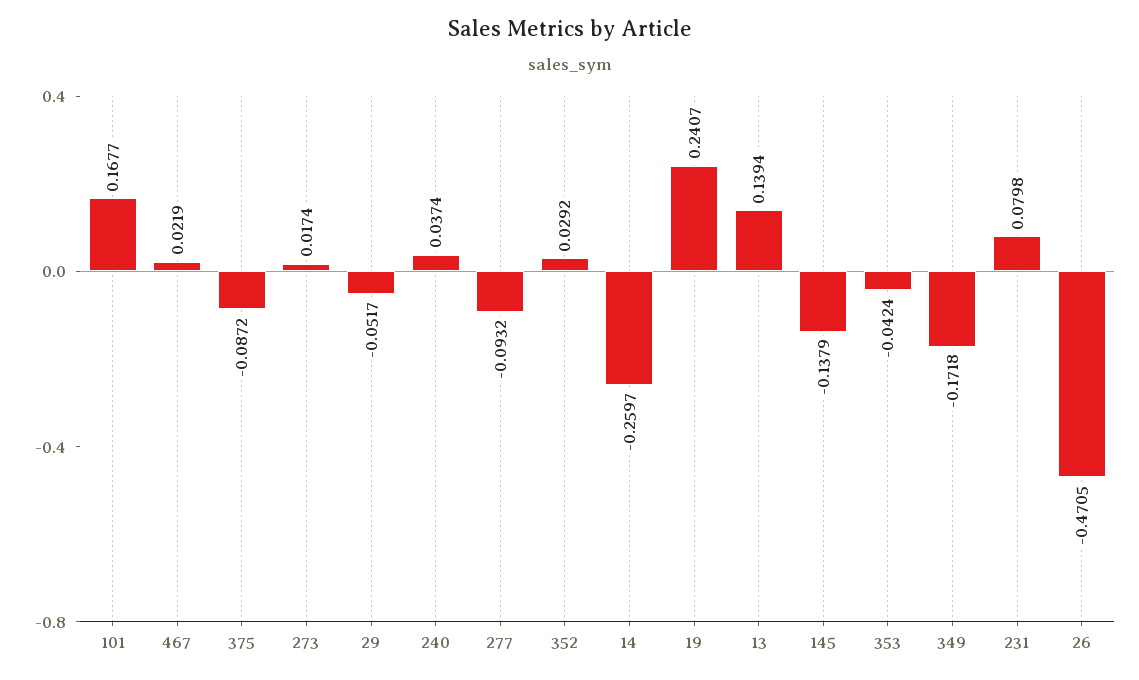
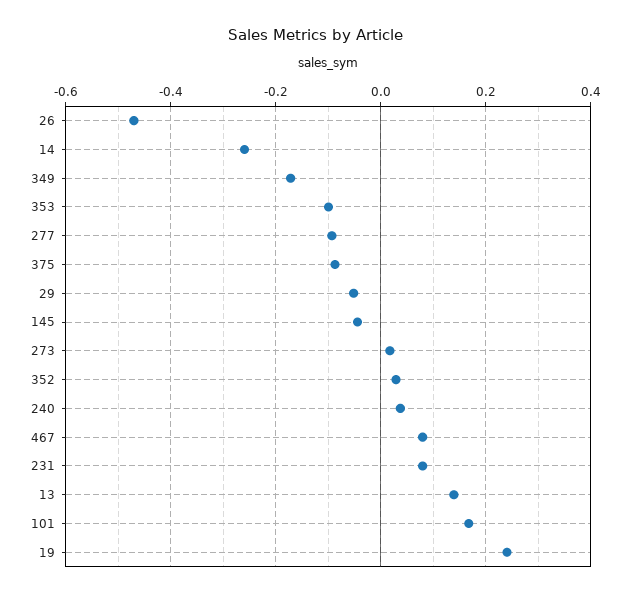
  {
    "101": 0.1677,
-   "467": 0.0219,
+   "467": 0.08,
    "375": -0.0872,
    "273": 0.0174,
    "29": -0.0517,
    "240": 0.0374,
    "277": -0.0932,
    "352": 0.0292,
    "14": -0.2597,
    "19": 0.2407,
    "13": 0.1394,
-   "145": -0.1379,
+   "145": -0.04,
-   "353": -0.0424,
+   "353": -0.1,
    "349": -0.1718,
    "231": 0.0798,
    "26": -0.4705
  }

